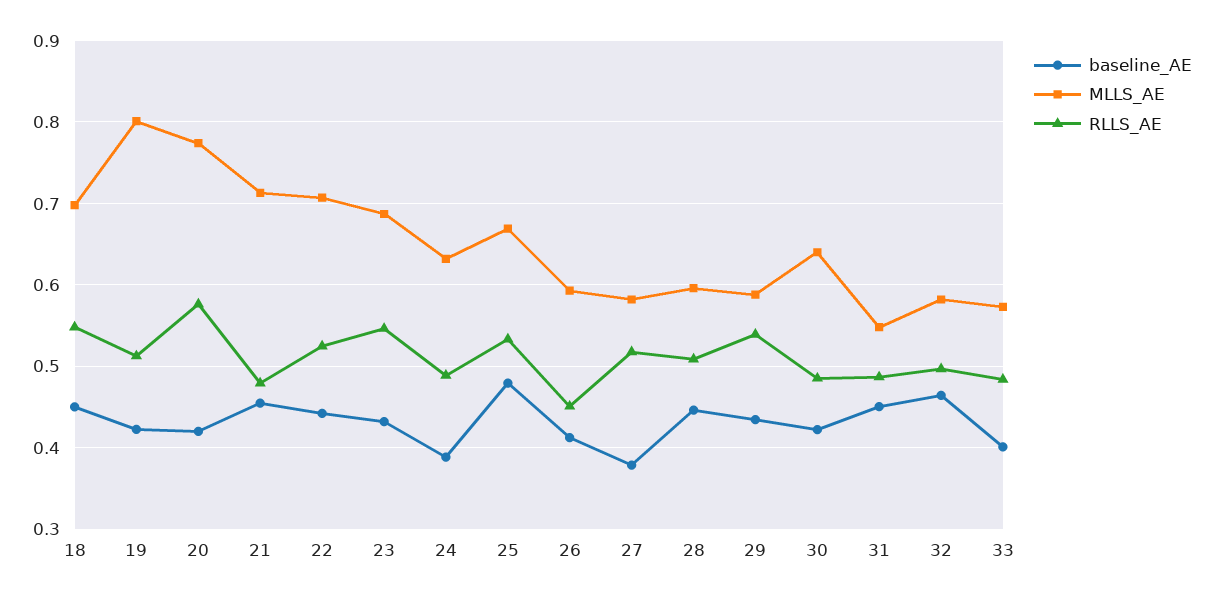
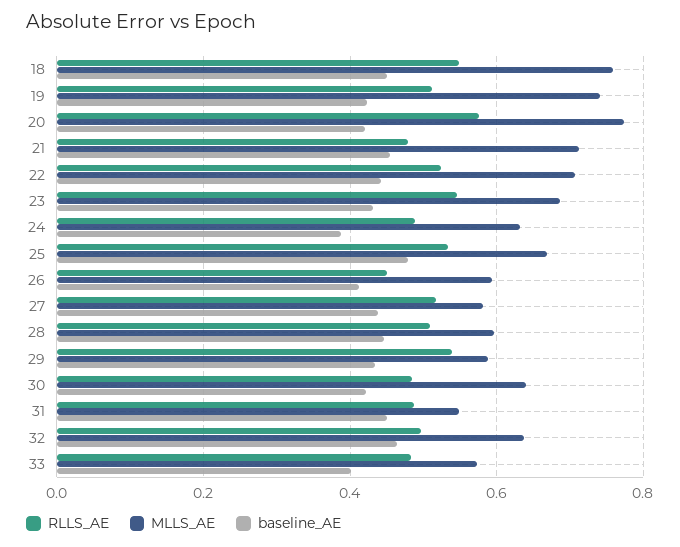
  {
    "baseline_AE": {
      "18": 0.45,
      "19": 0.42,
      "20": 0.42,
      "21": 0.45,
      "22": 0.44,
      "23": 0.43,
      "24": 0.39,
      "25": 0.48,
      "26": 0.41,
-     "27": 0.38,
+     "27": 0.44,
      "28": 0.45,
      "29": 0.43,
      "30": 0.42,
      "31": 0.45,
      "32": 0.46,
      "33": 0.4
    },
    "MLLS_AE": {
-     "18": 0.7,
+     "18": 0.76,
-     "19": 0.8,
+     "19": 0.74,
      "20": 0.77,
      "21": 0.71,
      "22": 0.71,
      "23": 0.69,
      "24": 0.63,
      "25": 0.67,
      "26": 0.59,
      "27": 0.58,
      "28": 0.6,
      "29": 0.59,
      "30": 0.64,
      "31": 0.55,
-     "32": 0.58,
+     "32": 0.64,
      "33": 0.57
    },
    "RLLS_AE": {
      "18": 0.55,
      "19": 0.51,
      "20": 0.58,
      "21": 0.48,
      "22": 0.52,
      "23": 0.55,
      "24": 0.49,
      "25": 0.53,
      "26": 0.45,
      "27": 0.52,
      "28": 0.51,
      "29": 0.54,
      "30": 0.49,
      "31": 0.49,
      "32": 0.5,
      "33": 0.48
    }
  }

